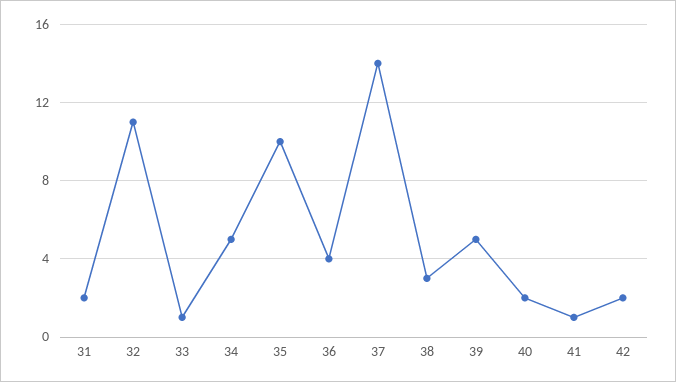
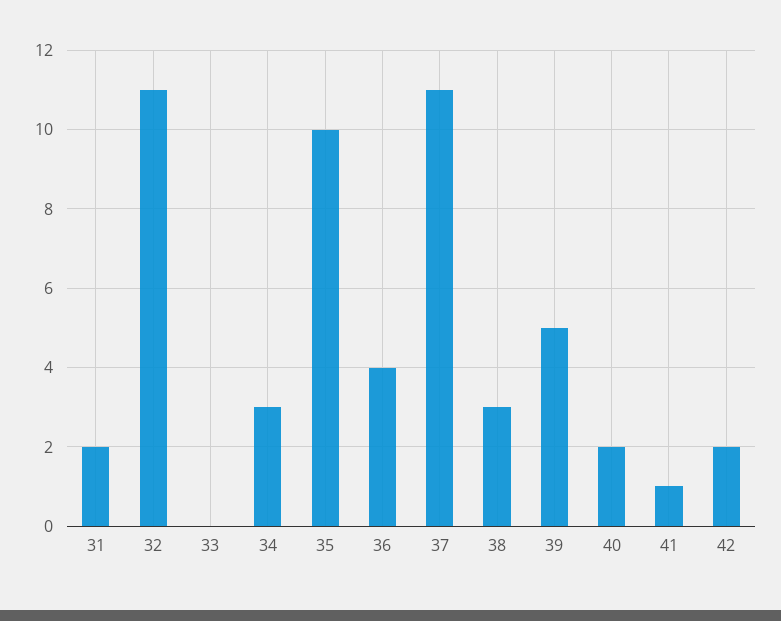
  {
    "31": 2,
    "32": 11,
-   "33": 1,
+   "33": 0,
-   "34": 5,
+   "34": 3,
    "35": 10,
    "36": 4,
-   "37": 14,
+   "37": 11,
    "38": 3,
    "39": 5,
    "40": 2,
    "41": 1,
    "42": 2
  }

